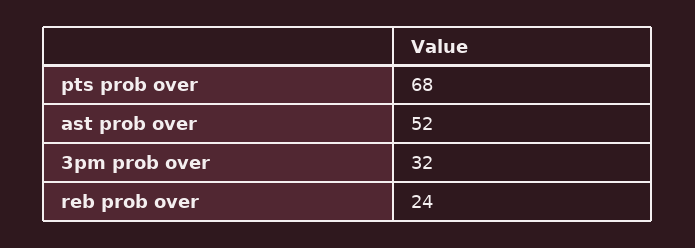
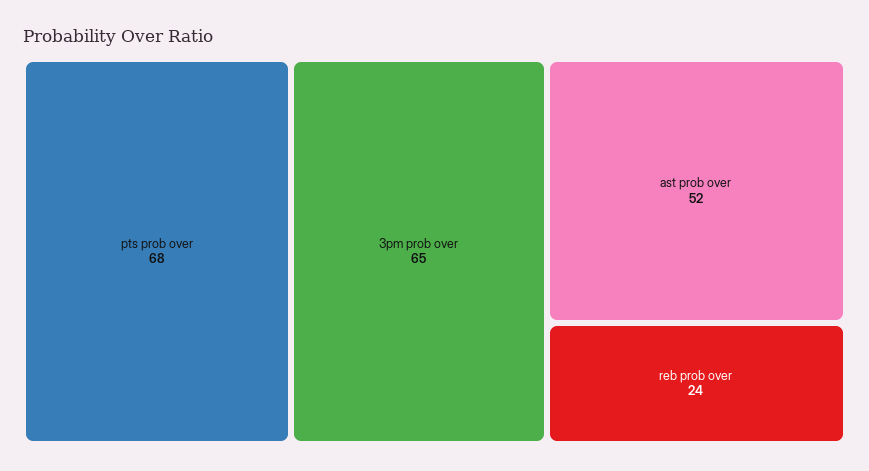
  {
    "pts prob over": 68,
    "ast prob over": 52,
-   "3pm prob over": 32,
+   "3pm prob over": 65,
    "reb prob over": 24
  }

